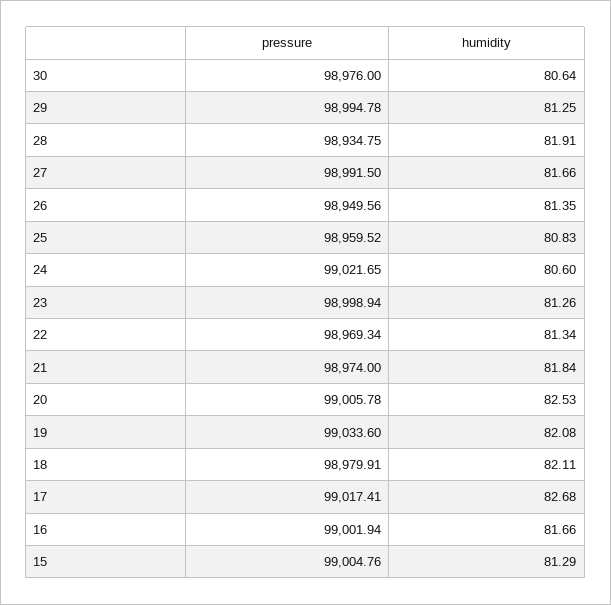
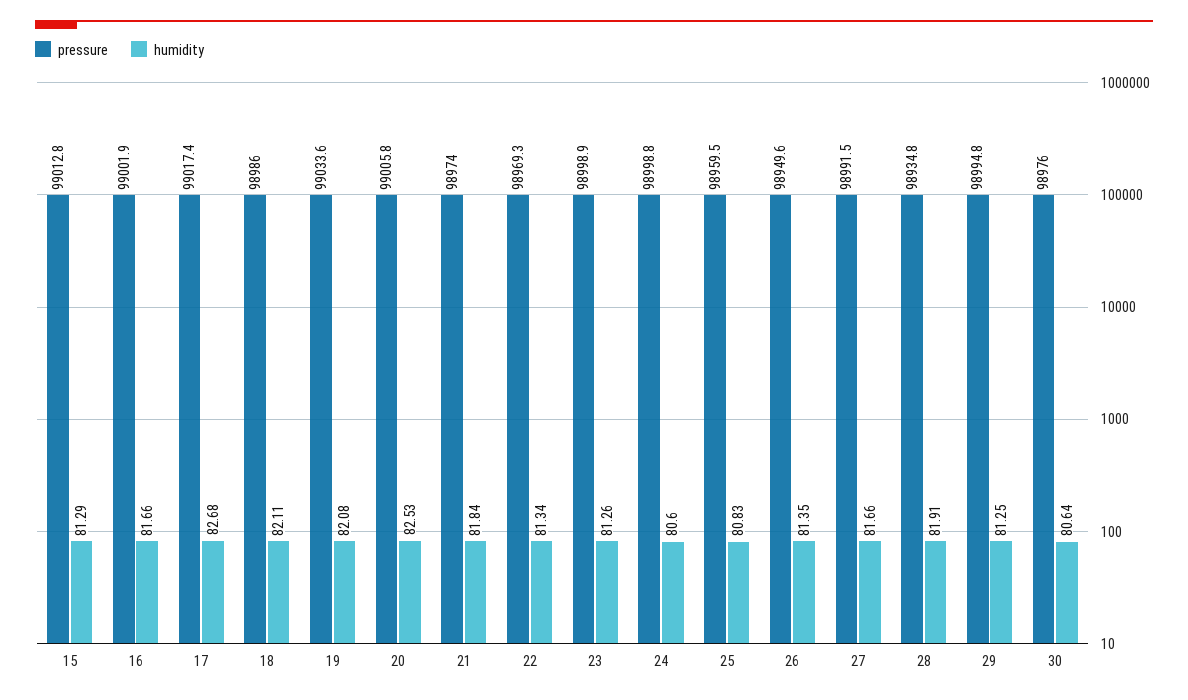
  {
    "pressure": {
      "30": 98976,
      "29": 98994.78,
      "28": 98934.75,
      "27": 98991.5,
      "26": 98949.56,
      "25": 98959.52,
-     "24": 99021.65,
+     "24": 98998.8,
      "23": 98998.94,
      "22": 98969.34,
      "21": 98974,
      "20": 99005.78,
      "19": 99033.6,
-     "18": 98979.91,
+     "18": 98986,
      "17": 99017.41,
      "16": 99001.94,
-     "15": 99004.76
+     "15": 99012.8
    },
    "humidity": {
      "30": 80.64,
      "29": 81.25,
      "28": 81.91,
      "27": 81.66,
      "26": 81.35,
      "25": 80.83,
      "24": 80.6,
      "23": 81.26,
      "22": 81.34,
      "21": 81.84,
      "20": 82.53,
      "19": 82.08,
      "18": 82.11,
      "17": 82.68,
      "16": 81.66,
      "15": 81.29
    }
  }

